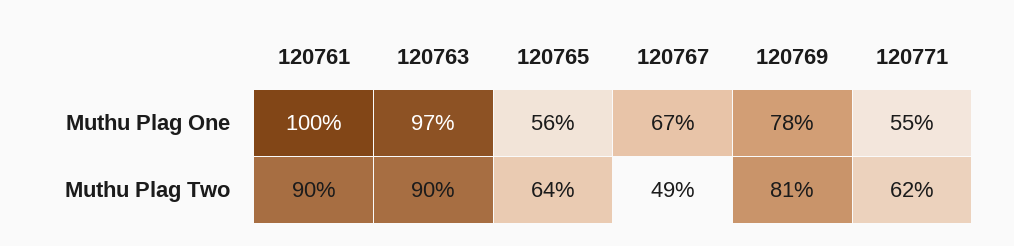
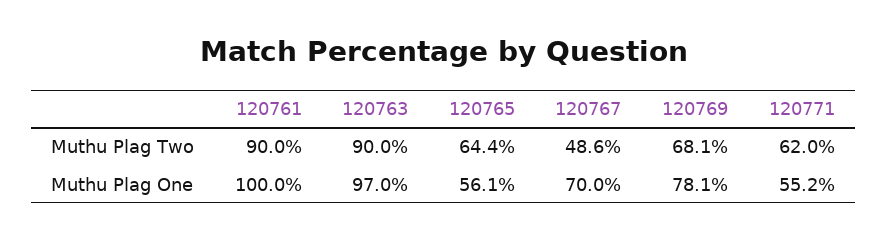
  {
    "120761": {
      "Muthu Plag One": 100,
      "Muthu Plag Two": 90
    },
    "120763": {
      "Muthu Plag One": 97,
      "Muthu Plag Two": 90
    },
    "120765": {
      "Muthu Plag One": 56.1,
      "Muthu Plag Two": 64.4
    },
    "120767": {
-     "Muthu Plag One": 67,
+     "Muthu Plag One": 70,
      "Muthu Plag Two": 48.6
    },
    "120769": {
      "Muthu Plag One": 78.1,
-     "Muthu Plag Two": 81
+     "Muthu Plag Two": 68.1
    },
    "120771": {
      "Muthu Plag One": 55.2,
      "Muthu Plag Two": 62
    }
  }

